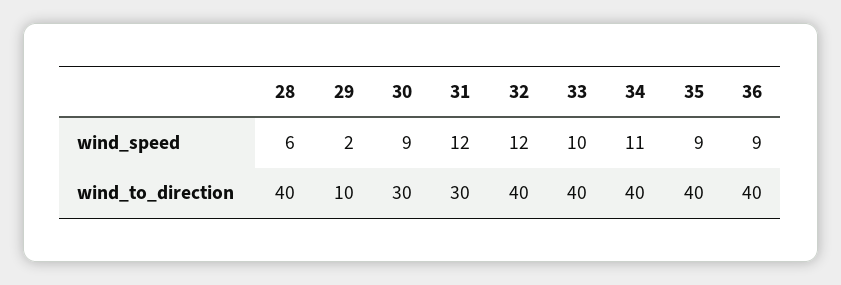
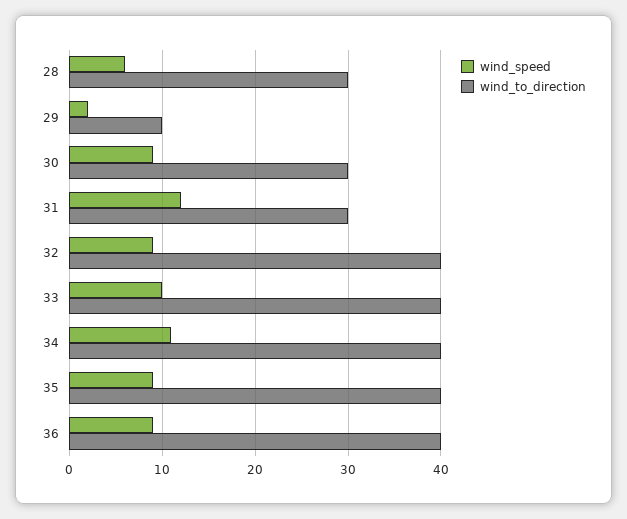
  {
    "wind_speed": {
      "28": 6,
      "29": 2,
      "30": 9,
      "31": 12,
-     "32": 12,
+     "32": 9,
      "33": 10,
      "34": 11,
      "35": 9,
      "36": 9
    },
    "wind_to_direction": {
-     "28": 40,
+     "28": 30,
      "29": 10,
      "30": 30,
      "31": 30,
      "32": 40,
      "33": 40,
      "34": 40,
      "35": 40,
      "36": 40
    }
  }

